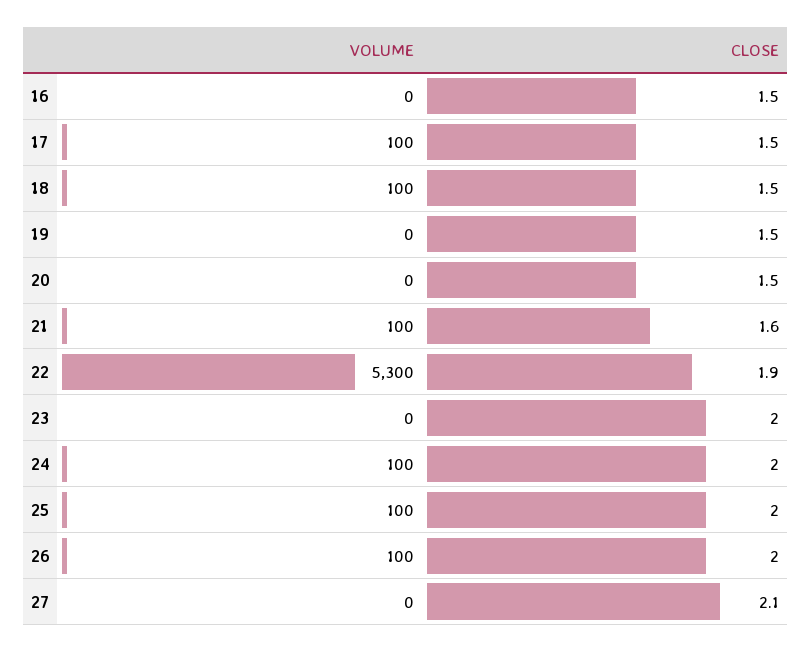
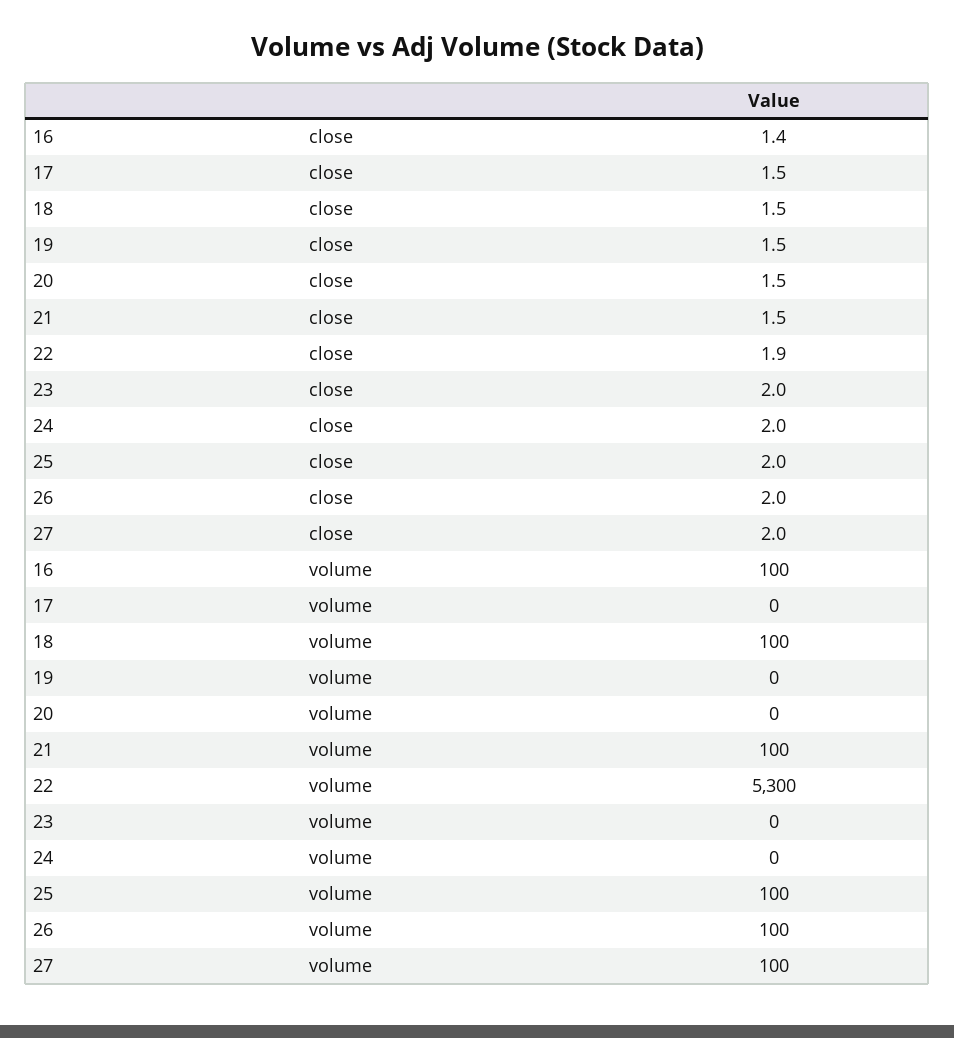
  {
    "VOLUME": {
-     "16": 0,
+     "16": 100,
-     "17": 100,
+     "17": 0,
      "18": 100,
      "19": 0,
      "20": 0,
      "21": 100,
      "22": 5300,
      "23": 0,
-     "24": 100,
+     "24": 0,
      "25": 100,
      "26": 100,
-     "27": 0
+     "27": 100
    },
    "CLOSE": {
-     "16": 1.5,
+     "16": 1.4,
      "17": 1.5,
      "18": 1.5,
      "19": 1.5,
      "20": 1.5,
-     "21": 1.6,
+     "21": 1.5,
      "22": 1.9,
      "23": 2,
      "24": 2,
      "25": 2,
      "26": 2,
-     "27": 2.1
+     "27": 2
    }
  }

